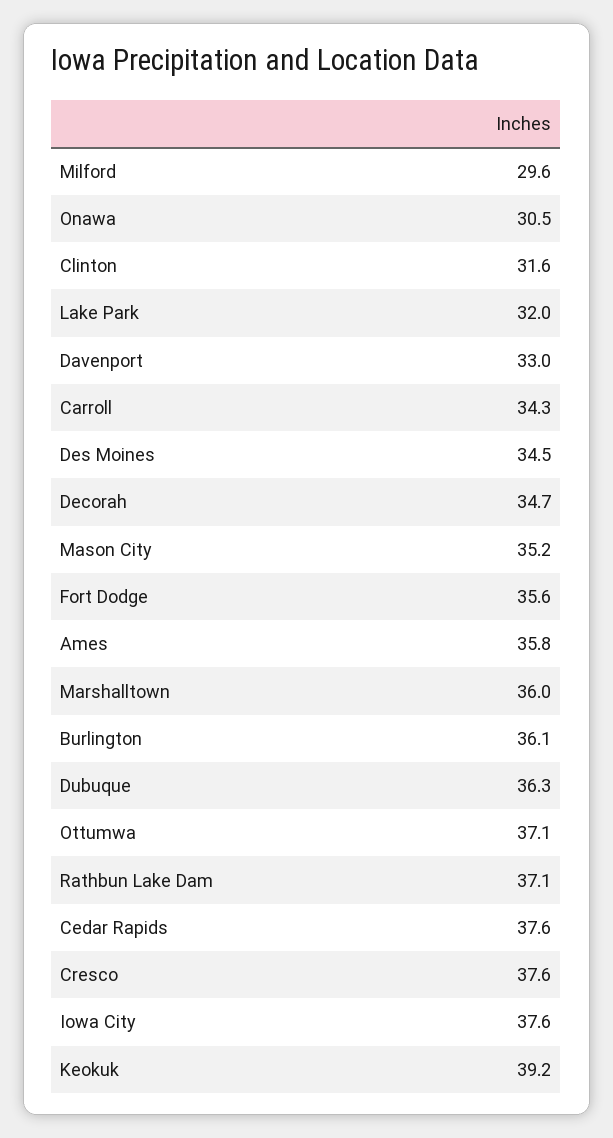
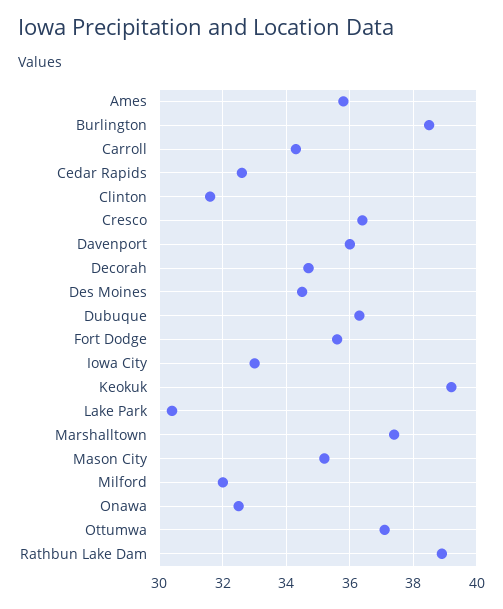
  {
-   "Milford": 29.6,
+   "Milford": 32,
-   "Onawa": 30.5,
+   "Onawa": 32.5,
    "Clinton": 31.6,
-   "Lake Park": 32,
+   "Lake Park": 30.5,
-   "Davenport": 33,
+   "Davenport": 36,
    "Carroll": 34.3,
    "Des Moines": 34.5,
    "Decorah": 34.7,
    "Mason City": 35.2,
    "Fort Dodge": 35.6,
    "Ames": 35.8,
-   "Marshalltown": 36,
+   "Marshalltown": 37.5,
-   "Burlington": 36.1,
+   "Burlington": 38.5,
    "Dubuque": 36.3,
    "Ottumwa": 37.1,
-   "Rathbun Lake Dam": 37.1,
+   "Rathbun Lake Dam": 39,
-   "Cedar Rapids": 37.6,
+   "Cedar Rapids": 32.5,
-   "Cresco": 37.6,
+   "Cresco": 36.5,
-   "Iowa City": 37.6,
+   "Iowa City": 33,
    "Keokuk": 39.2
  }

